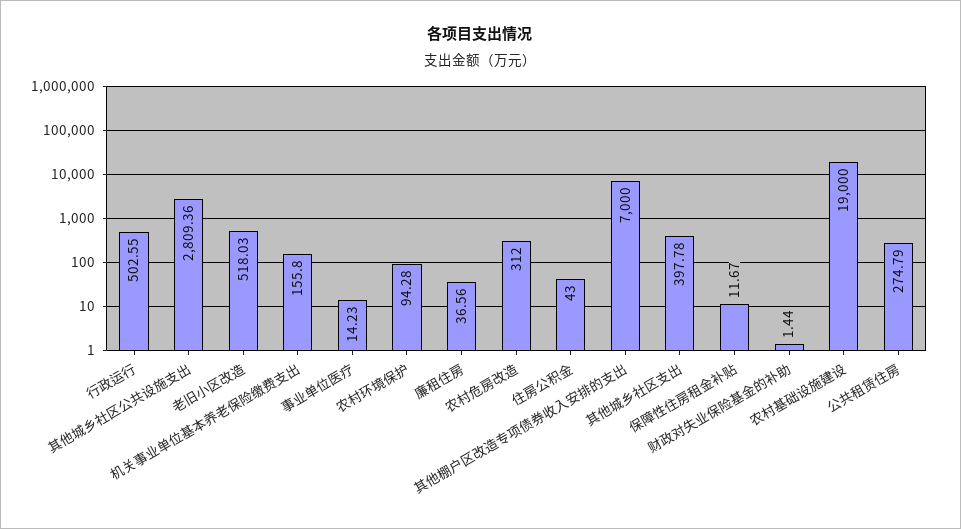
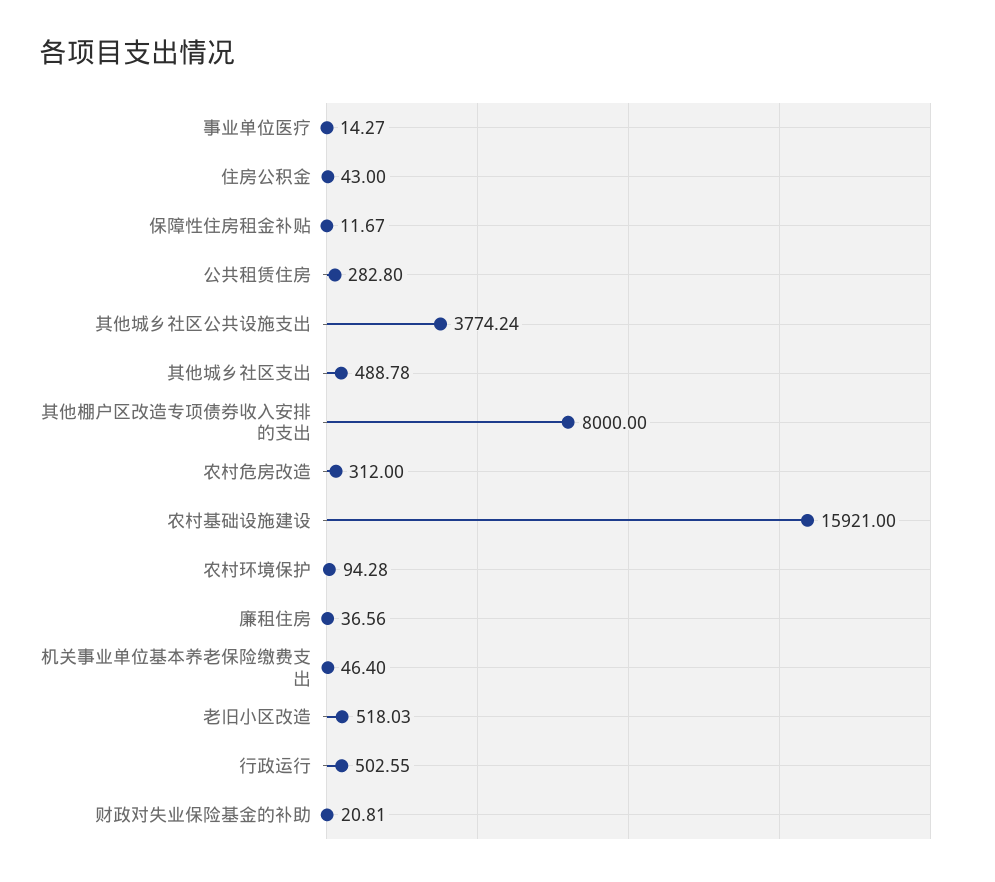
  {
    "行政运行": 502.55,
-   "其他城乡社区公共设施支出": 2809.36,
+   "其他城乡社区公共设施支出": 3774.24,
    "老旧小区改造": 518.03,
-   "机关事业单位基本养老保险缴费支出": 155.8,
+   "机关事业单位基本养老保险缴费支出": 46.4,
-   "事业单位医疗": 14.23,
+   "事业单位医疗": 14.27,
    "农村环境保护": 94.28,
    "廉租住房": 36.56,
    "农村危房改造": 312,
    "住房公积金": 43,
-   "其他棚户区改造专项债券收入安排的支出": 7000,
+   "其他棚户区改造专项债券收入安排的支出": 8000,
-   "其他城乡社区支出": 397.78,
+   "其他城乡社区支出": 488.78,
    "保障性住房租金补贴": 11.67,
-   "财政对失业保险基金的补助": 1.44,
+   "财政对失业保险基金的补助": 20.81,
-   "农村基础设施建设": 19000,
+   "农村基础设施建设": 15921,
-   "公共租赁住房": 274.79
+   "公共租赁住房": 282.8
  }

